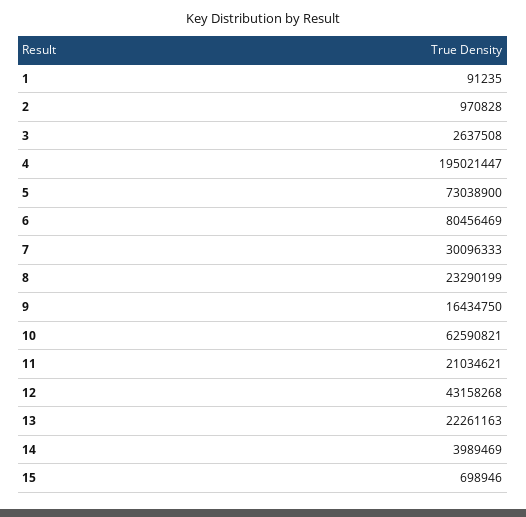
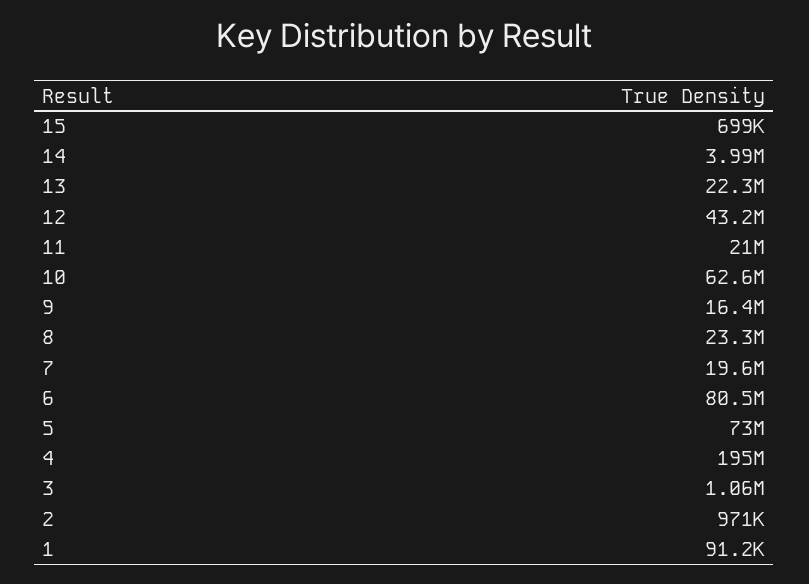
  {
    "1": 91235,
    "2": 970828,
-   "3": 2637508,
+   "3": 1060000,
    "4": 195021447,
    "5": 73038900,
    "6": 80456469,
-   "7": 30096333,
+   "7": 19600000,
    "8": 23290199,
    "9": 16434750,
    "10": 62590821,
    "11": 21034621,
    "12": 43158268,
    "13": 22261163,
    "14": 3989469,
    "15": 698946
  }

